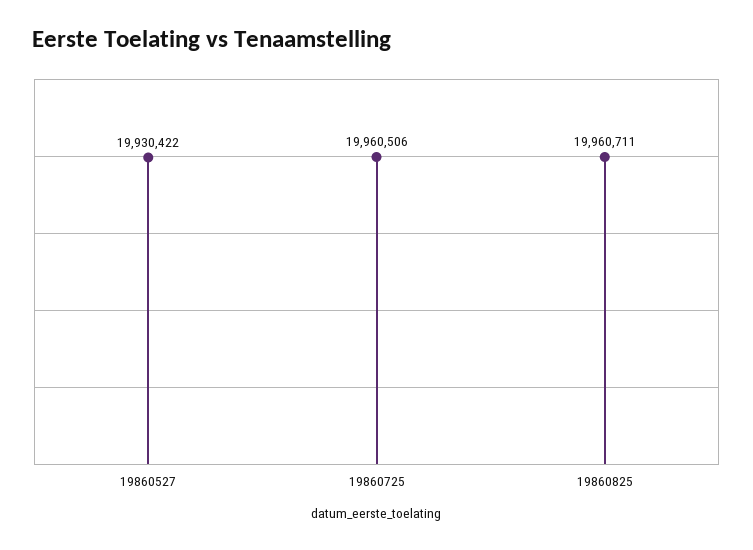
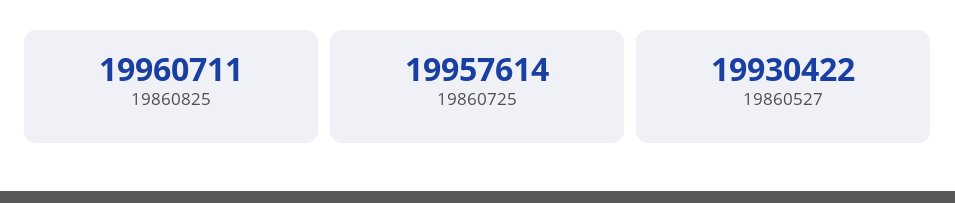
  {
    "19860527": 19930422,
-   "19860725": 19960506,
+   "19860725": 19957614,
    "19860825": 19960711
  }

